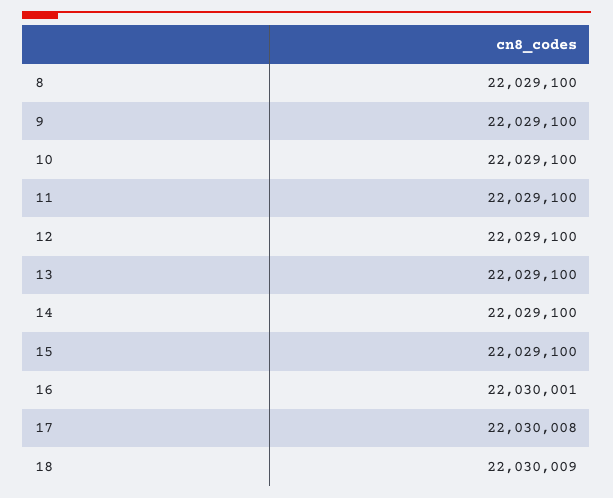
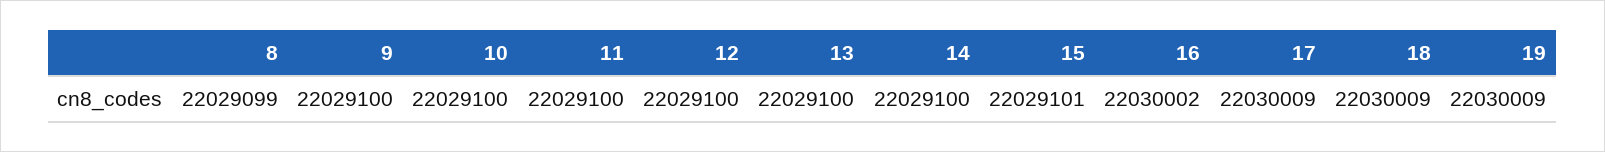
  {
-   "8": 22029100,
+   "8": 22029099,
    "9": 22029100,
    "10": 22029100,
    "11": 22029100,
    "12": 22029100,
    "13": 22029100,
    "14": 22029100,
-   "15": 22029100,
+   "15": 22029101,
-   "16": 22030001,
+   "16": 22030002,
-   "17": 22030008,
+   "17": 22030009,
-   "18": 22030009
+   "18": 22030009,
+   "19": 22030009
  }

